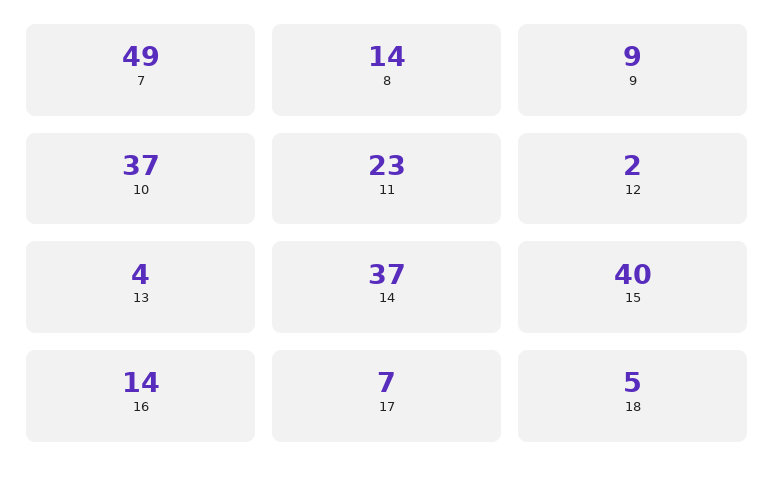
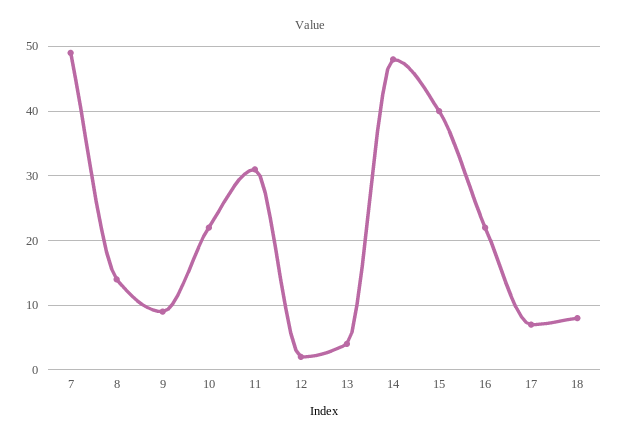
  {
    "7": 49,
    "8": 14,
    "9": 9,
-   "10": 37,
+   "10": 22,
-   "11": 23,
+   "11": 31,
    "12": 2,
    "13": 4,
-   "14": 37,
+   "14": 48,
    "15": 40,
-   "16": 14,
+   "16": 22,
    "17": 7,
-   "18": 5
+   "18": 8
  }

